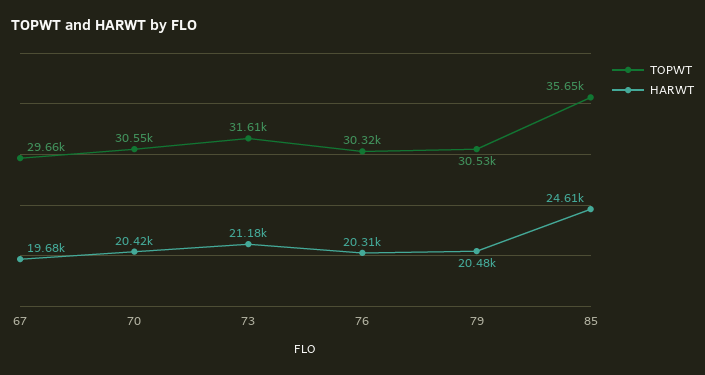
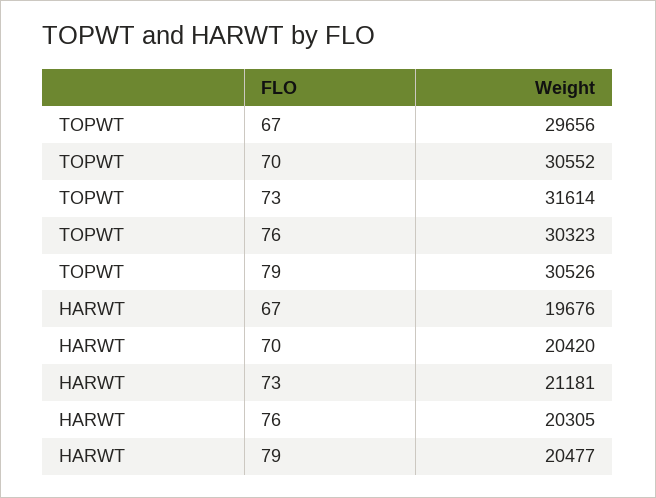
  {
    "TOPWT": {
      "67": 29656,
      "70": 30552,
      "73": 31614,
      "76": 30323,
-     "79": 30526,
+     "79": 30526
-     "85": 35650
    },
    "HARWT": {
      "67": 19676,
      "70": 20420,
      "73": 21181,
      "76": 20305,
-     "79": 20477,
+     "79": 20477
-     "85": 24610
    }
  }

